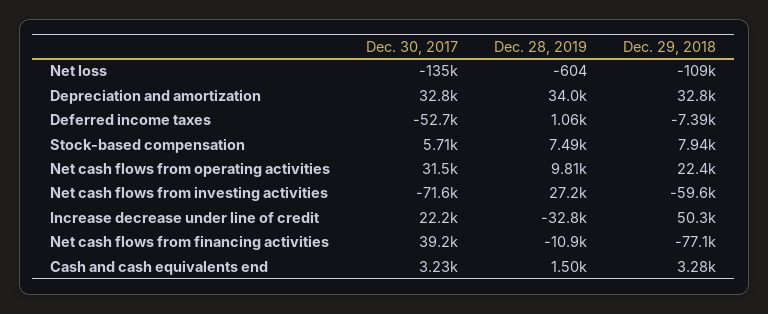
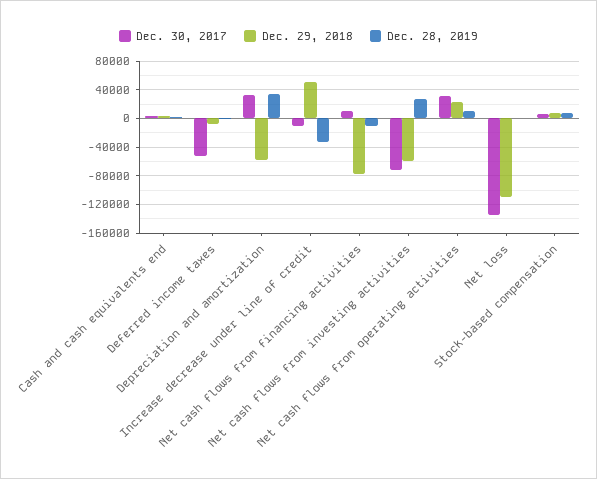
  {
    "Dec. 30, 2017": {
      "Net loss": -135000,
      "Depreciation and amortization": 32800,
      "Deferred income taxes": -52700,
      "Stock-based compensation": 5710,
      "Net cash flows from operating activities": 31500,
      "Net cash flows from investing activities": -71600,
-     "Increase decrease under line of credit": 22200,
+     "Increase decrease under line of credit": -10000,
-     "Net cash flows from financing activities": 39200,
+     "Net cash flows from financing activities": 10000,
      "Cash and cash equivalents end": 3230
    },
    "Dec. 28, 2019": {
      "Net loss": -604,
      "Depreciation and amortization": 34000,
      "Deferred income taxes": 1060,
      "Stock-based compensation": 7490,
      "Net cash flows from operating activities": 9810,
      "Net cash flows from investing activities": 27200,
      "Increase decrease under line of credit": -32800,
      "Net cash flows from financing activities": -10900,
      "Cash and cash equivalents end": 1500
    },
    "Dec. 29, 2018": {
      "Net loss": -109000,
-     "Depreciation and amortization": 32800,
+     "Depreciation and amortization": -60000,
      "Deferred income taxes": -7390,
      "Stock-based compensation": 7940,
      "Net cash flows from operating activities": 22400,
      "Net cash flows from investing activities": -59600,
      "Increase decrease under line of credit": 50300,
      "Net cash flows from financing activities": -77100,
      "Cash and cash equivalents end": 3280
    }
  }

